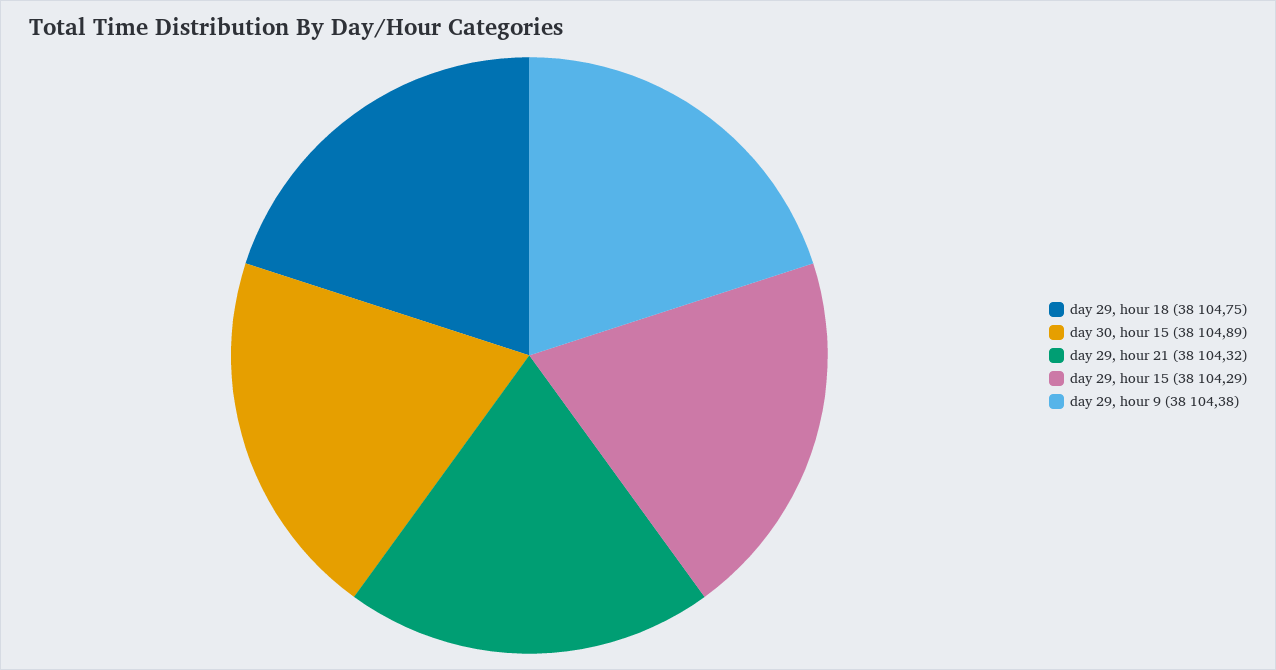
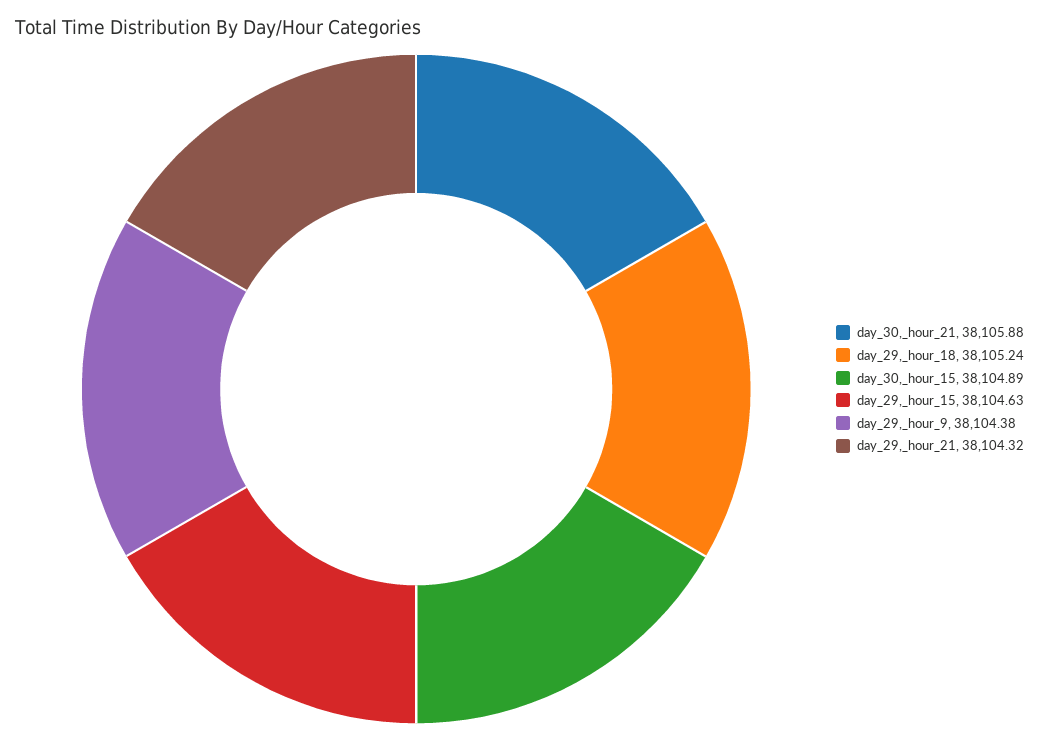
  {
-   "day 29, hour 18": 38104.75,
+   "day 29, hour 18": 38105.24,
    "day 30, hour 15": 38104.89,
    "day 29, hour 21": 38104.32,
-   "day 29, hour 15": 38104.29,
+   "day 29, hour 15": 38104.63,
-   "day 29, hour 9": 38104.38
+   "day 29, hour 9": 38104.38,
+   "day_30,_hour_21": 38105.88
  }

